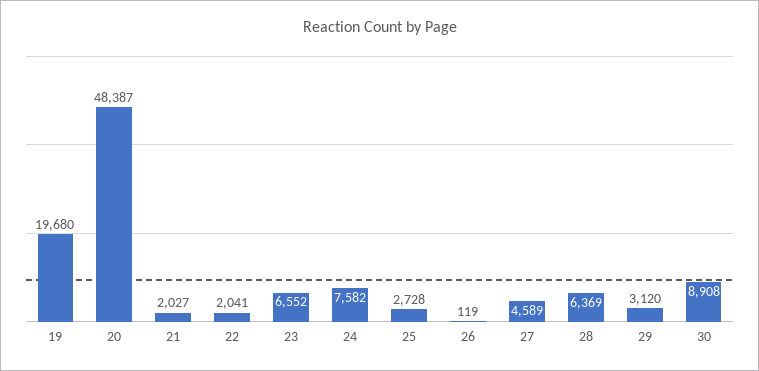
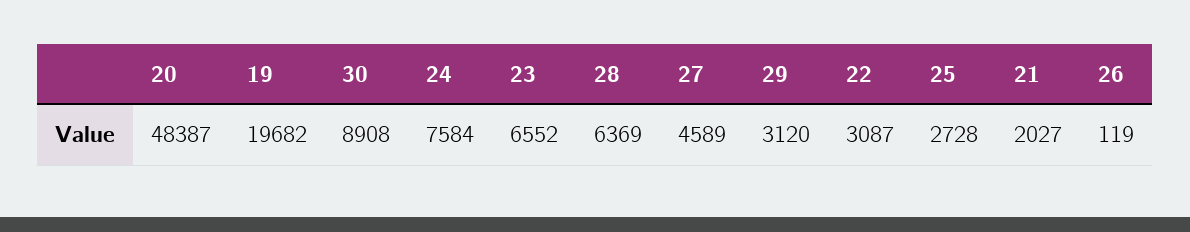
  {
-   "19": 19680,
+   "19": 19682,
    "20": 48387,
    "21": 2027,
-   "22": 2041,
+   "22": 3087,
    "23": 6552,
-   "24": 7582,
+   "24": 7584,
    "25": 2728,
    "26": 119,
    "27": 4589,
    "28": 6369,
    "29": 3120,
    "30": 8908
  }

